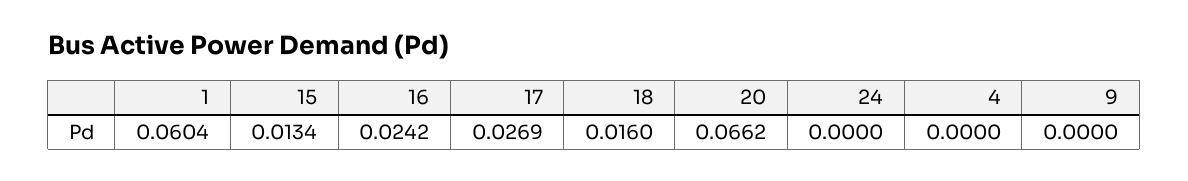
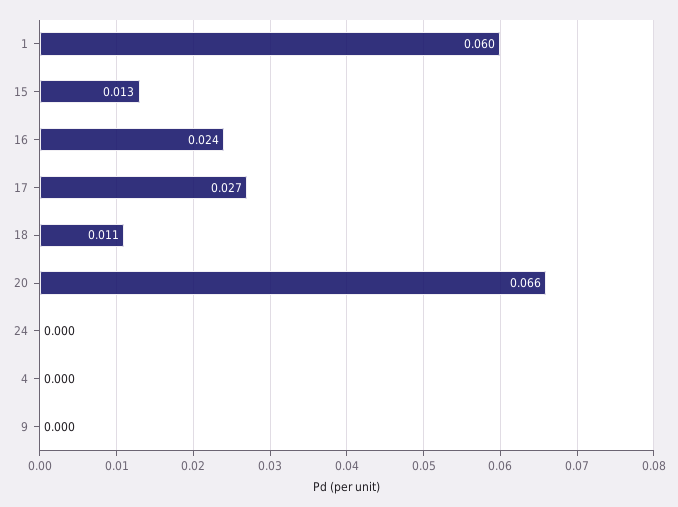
  {
    "1": 0.0604,
    "15": 0.0134,
    "16": 0.0242,
    "17": 0.0269,
-   "18": 0.016,
+   "18": 0.011,
    "20": 0.0662,
    "24": 0,
    "4": 0,
    "9": 0
  }

